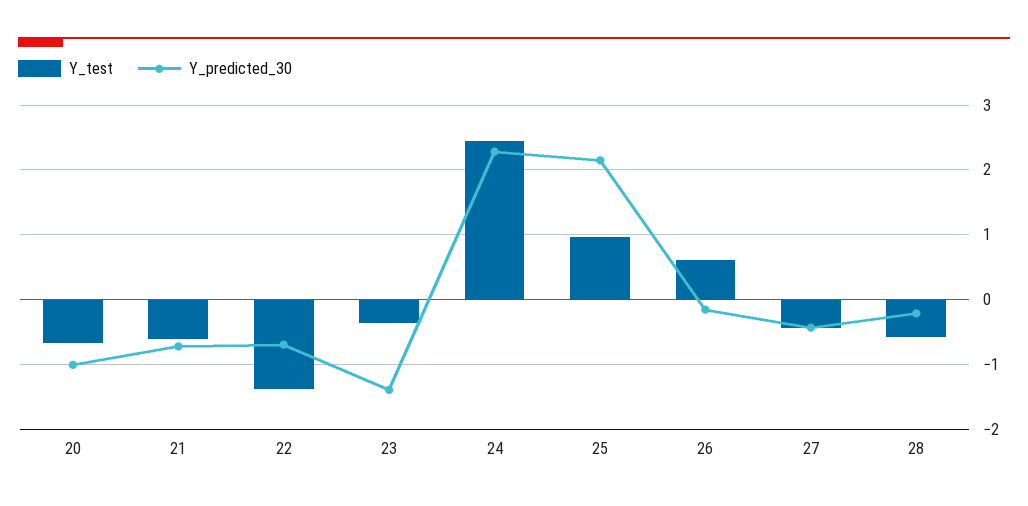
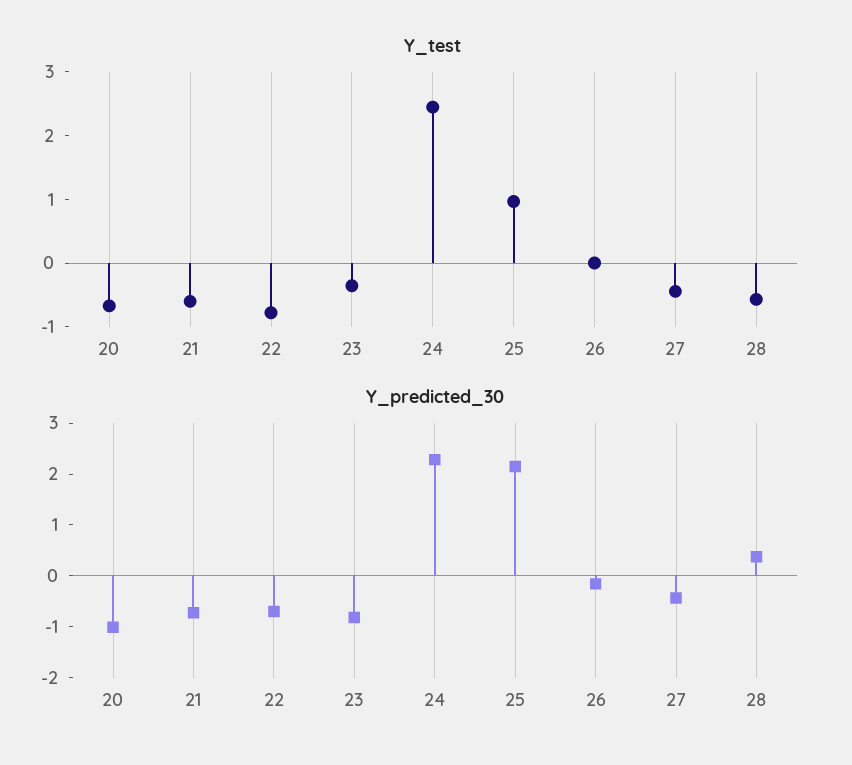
  {
    "Y_test": {
      "20": -0.7,
      "21": -0.6,
-     "22": -1.4,
+     "22": -0.8,
      "23": -0.4,
      "24": 2.4,
      "25": 1,
-     "26": 0.6,
+     "26": 0,
      "27": -0.4,
      "28": -0.6
    },
    "Y_predicted_30": {
      "20": -1,
      "21": -0.7,
      "22": -0.7,
-     "23": -1.4,
+     "23": -0.8,
      "24": 2.3,
      "25": 2.1,
      "26": -0.2,
      "27": -0.4,
-     "28": -0.2
+     "28": 0.4
    }
  }

